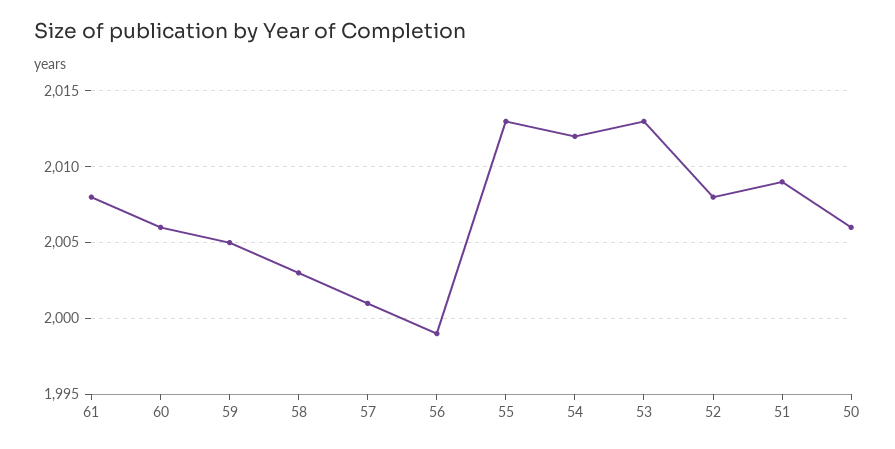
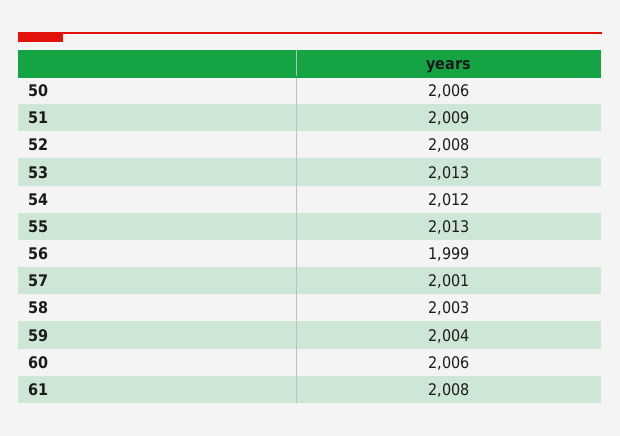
  {
    "61": 2008,
    "60": 2006,
-   "59": 2005,
+   "59": 2004,
    "58": 2003,
    "57": 2001,
    "56": 1999,
    "55": 2013,
    "54": 2012,
    "53": 2013,
    "52": 2008,
    "51": 2009,
    "50": 2006
  }

